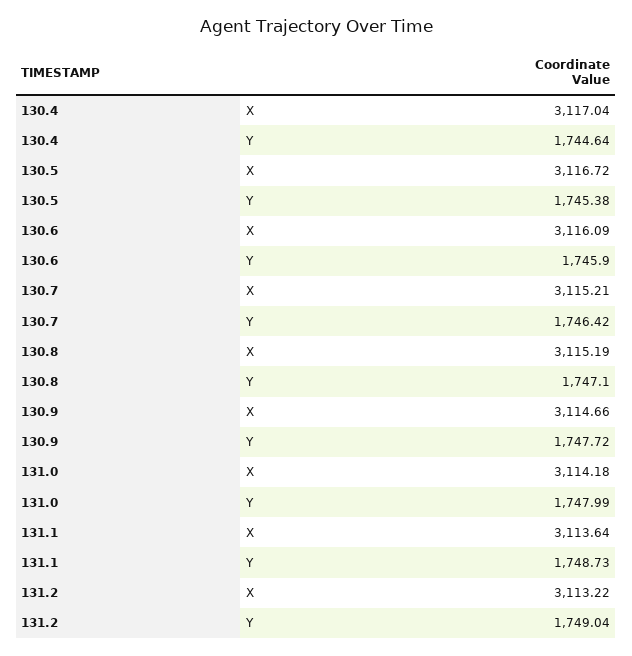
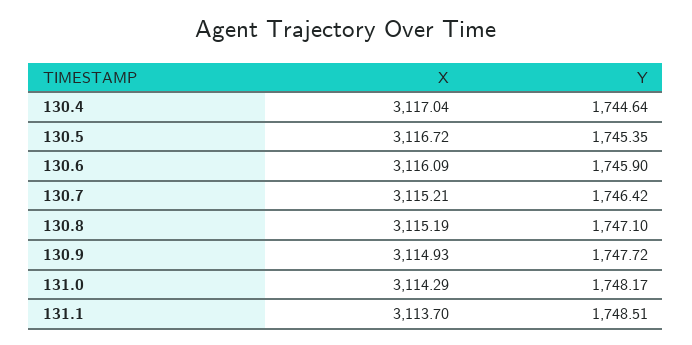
  {
    "130.4": {
      "X": 3117.04,
      "Y": 1744.64
    },
    "130.5": {
      "X": 3116.72,
-     "Y": 1745.38
+     "Y": 1745.35
    },
    "130.6": {
      "X": 3116.09,
      "Y": 1745.9
    },
    "130.7": {
      "X": 3115.21,
      "Y": 1746.42
    },
    "130.8": {
      "X": 3115.19,
      "Y": 1747.1
    },
    "130.9": {
-     "X": 3114.66,
+     "X": 3114.93,
      "Y": 1747.72
    },
    "131.0": {
-     "X": 3114.18,
+     "X": 3114.29,
-     "Y": 1747.99
+     "Y": 1748.17
    },
    "131.1": {
-     "X": 3113.64,
+     "X": 3113.7,
-     "Y": 1748.73
+     "Y": 1748.51
-   },
+   }
-   "131.2": {
-     "X": 3113.22,
-     "Y": 1749.04
-   }
  }

